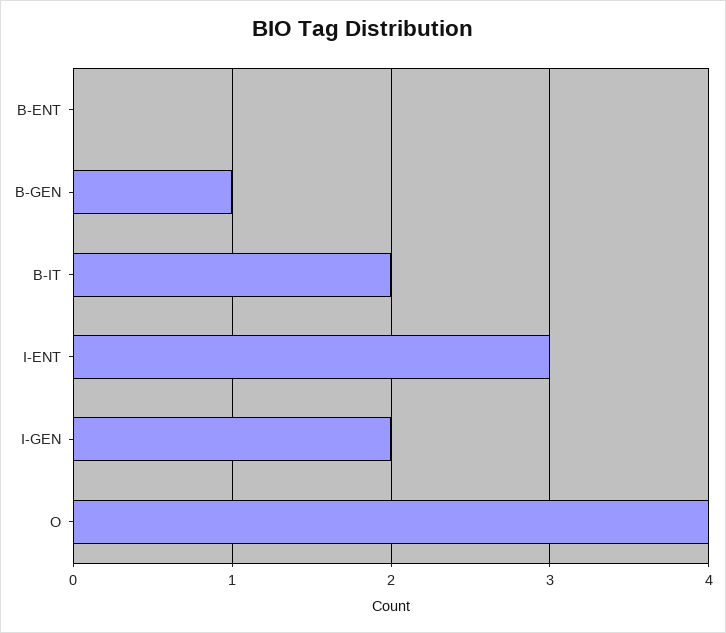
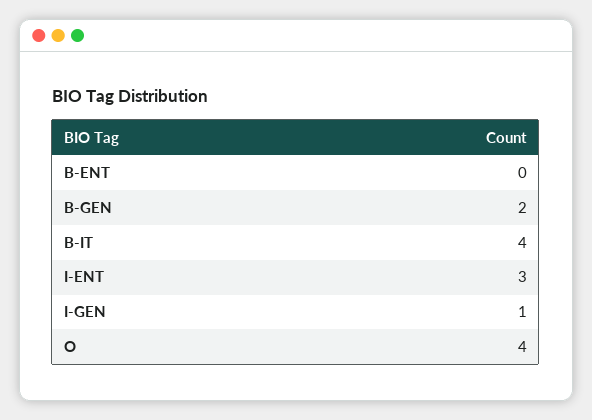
  {
    "B-ENT": 0,
-   "B-GEN": 1,
+   "B-GEN": 2,
-   "B-IT": 2,
+   "B-IT": 4,
    "I-ENT": 3,
-   "I-GEN": 2,
+   "I-GEN": 1,
    "O": 4
  }

